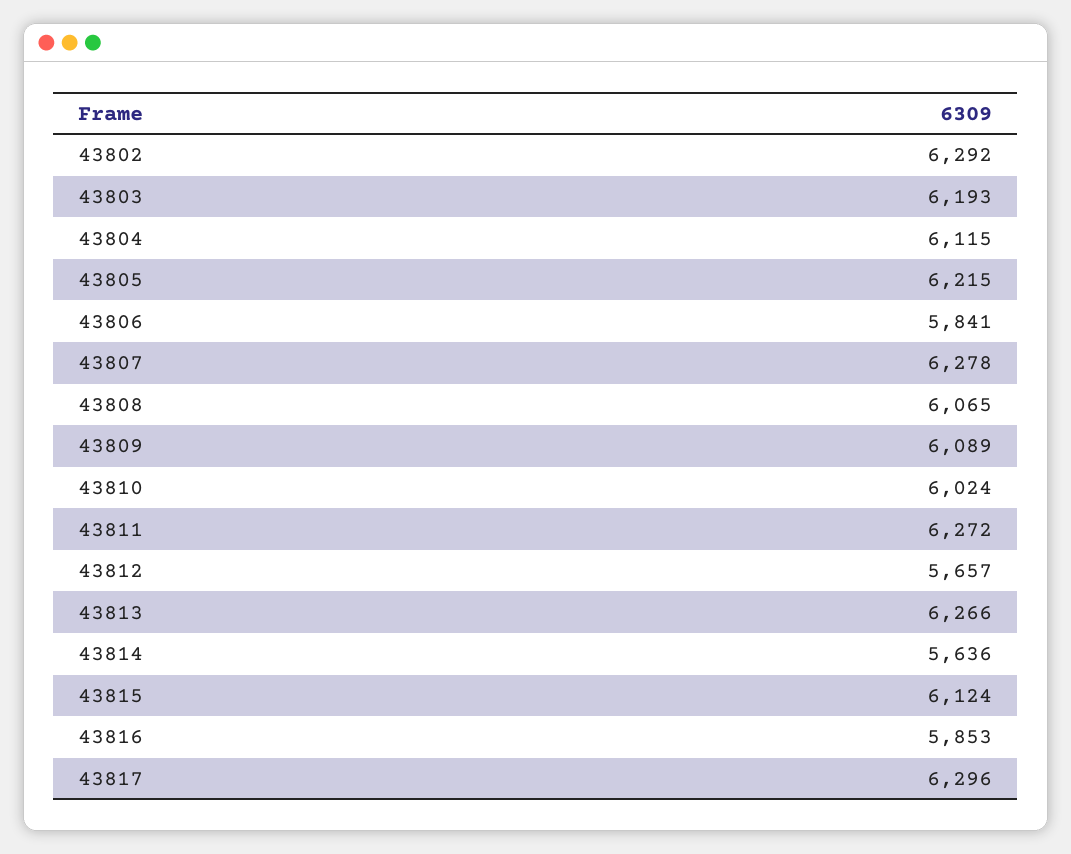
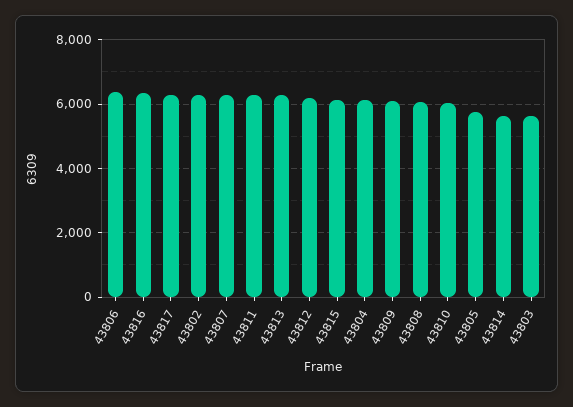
  {
    "43802": 6292,
-   "43803": 6193,
+   "43803": 5600,
    "43804": 6115,
-   "43805": 6215,
+   "43805": 5800,
-   "43806": 5841,
+   "43806": 6400,
    "43807": 6278,
    "43808": 6065,
    "43809": 6089,
    "43810": 6024,
    "43811": 6272,
-   "43812": 5657,
+   "43812": 6200,
    "43813": 6266,
    "43814": 5636,
    "43815": 6124,
-   "43816": 5853,
+   "43816": 6400,
    "43817": 6296
  }

